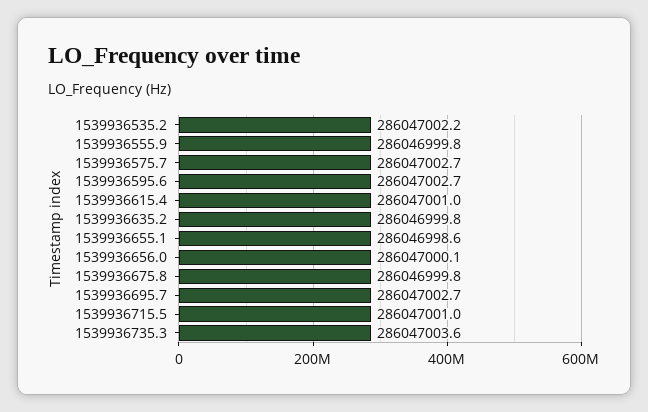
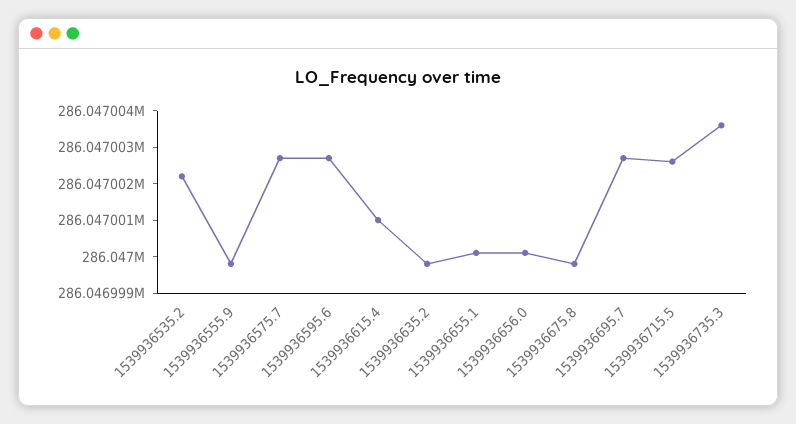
  {
    "1539936535.2": 286047002.2,
    "1539936555.9": 286046999.8,
    "1539936575.7": 286047002.7,
    "1539936595.6": 286047002.7,
    "1539936615.4": 286047001,
    "1539936635.2": 286046999.8,
-   "1539936655.1": 286046998.6,
+   "1539936655.1": 286047000,
    "1539936656.0": 286047000.1,
    "1539936675.8": 286046999.8,
    "1539936695.7": 286047002.7,
-   "1539936715.5": 286047001,
+   "1539936715.5": 286047002.5,
    "1539936735.3": 286047003.6
  }

